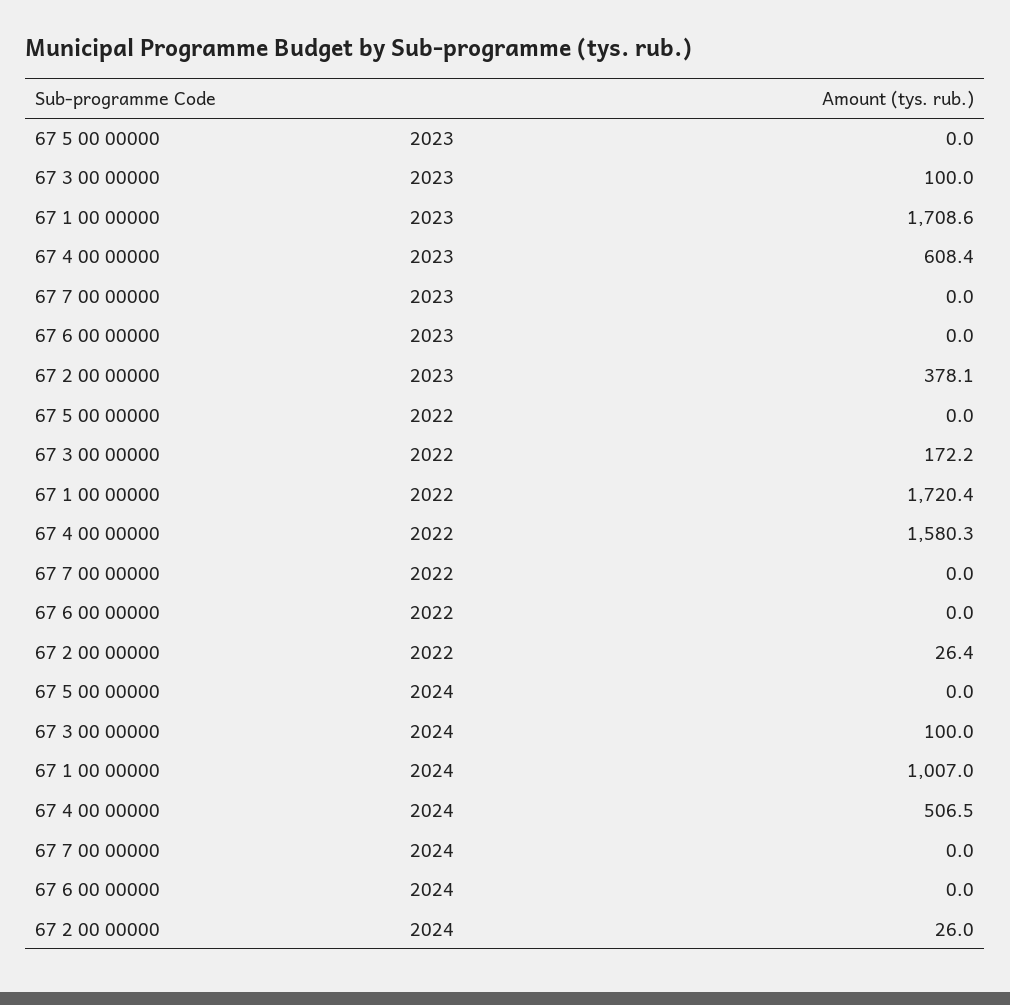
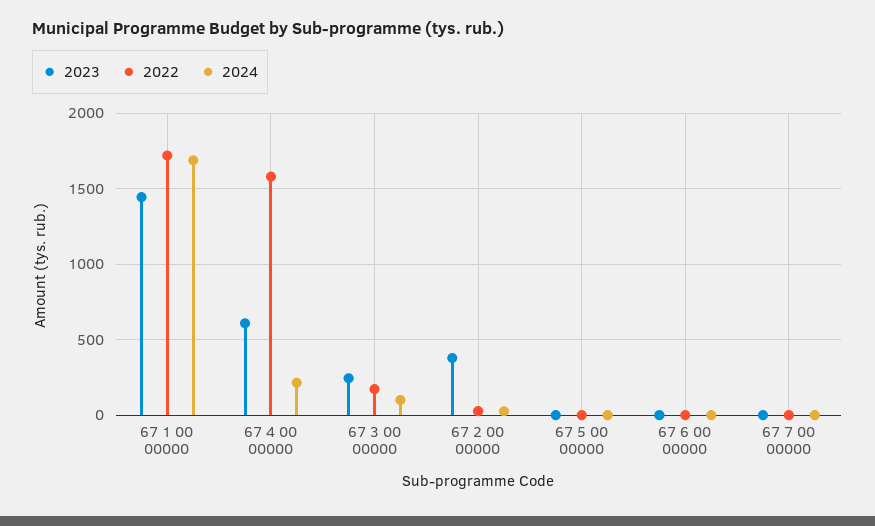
  {
    "2023": {
      "67 5 00 00000": 0,
-     "67 3 00 00000": 100,
+     "67 3 00 00000": 250,
-     "67 1 00 00000": 1708.6,
+     "67 1 00 00000": 1450,
      "67 4 00 00000": 608.4,
      "67 7 00 00000": 0,
      "67 6 00 00000": 0,
      "67 2 00 00000": 378.1
    },
    "2022": {
      "67 5 00 00000": 0,
      "67 3 00 00000": 172.2,
      "67 1 00 00000": 1720.4,
      "67 4 00 00000": 1580.3,
      "67 7 00 00000": 0,
      "67 6 00 00000": 0,
      "67 2 00 00000": 26.4
    },
    "2024": {
      "67 5 00 00000": 0,
      "67 3 00 00000": 100,
-     "67 1 00 00000": 1007,
+     "67 1 00 00000": 1700,
-     "67 4 00 00000": 506.5,
+     "67 4 00 00000": 200,
      "67 7 00 00000": 0,
      "67 6 00 00000": 0,
      "67 2 00 00000": 26
    }
  }

